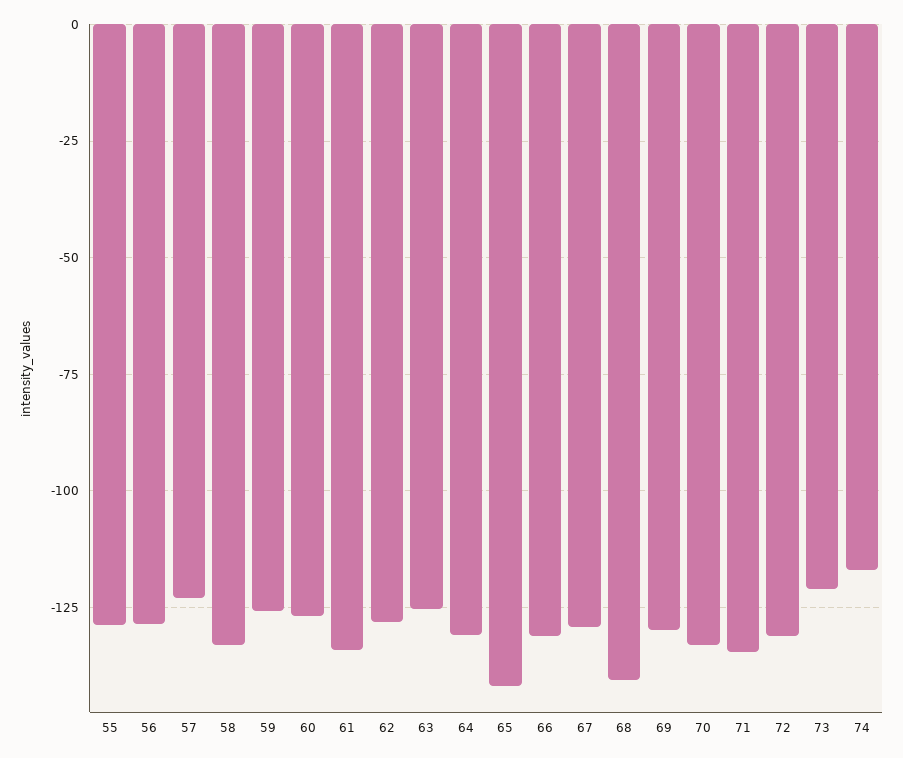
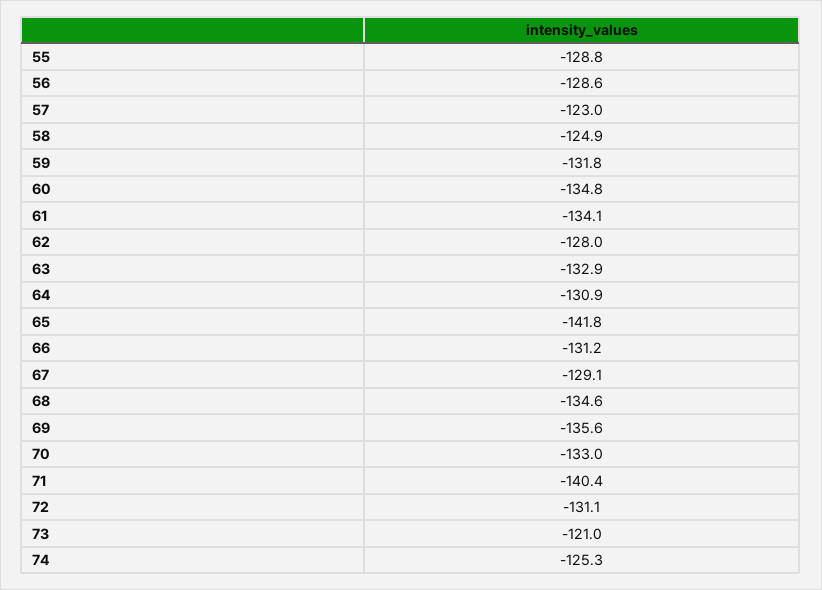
  {
    "55": -128.8,
    "56": -128.6,
    "57": -123,
-   "58": -132.5,
+   "58": -124.9,
-   "59": -125,
+   "59": -131.8,
-   "60": -127.5,
+   "60": -134.8,
    "61": -134.1,
    "62": -128,
-   "63": -125,
+   "63": -132.9,
    "64": -130.9,
    "65": -141.8,
    "66": -131.2,
    "67": -129.1,
-   "68": -140,
+   "68": -134.6,
-   "69": -130,
+   "69": -135.6,
    "70": -133,
-   "71": -135,
+   "71": -140.4,
    "72": -131.1,
    "73": -121,
-   "74": -117.5
+   "74": -125.3
  }

